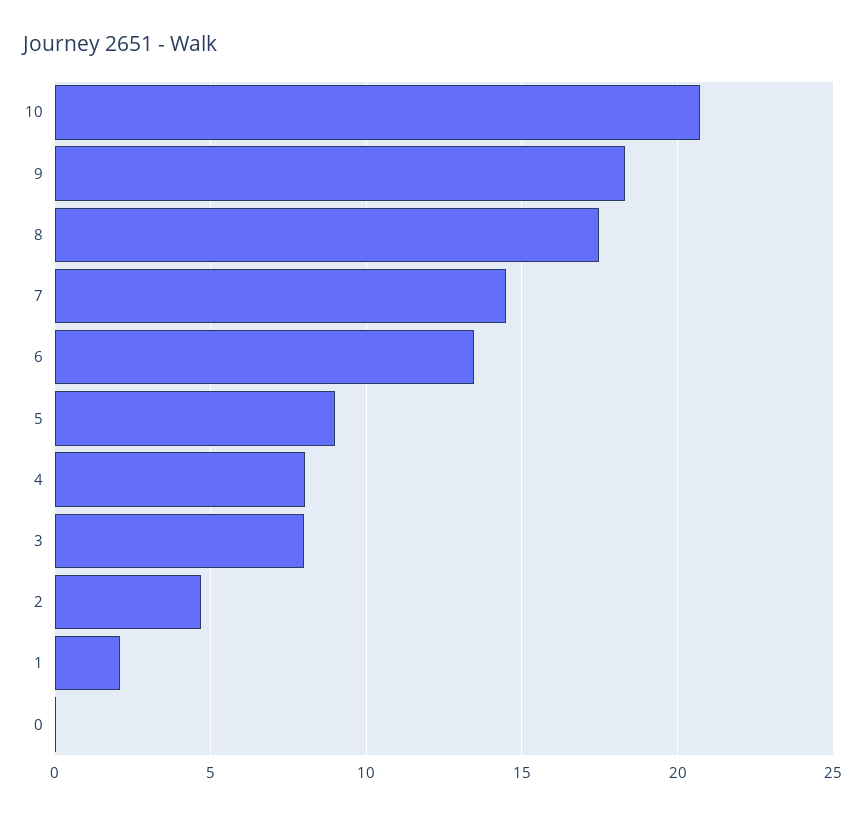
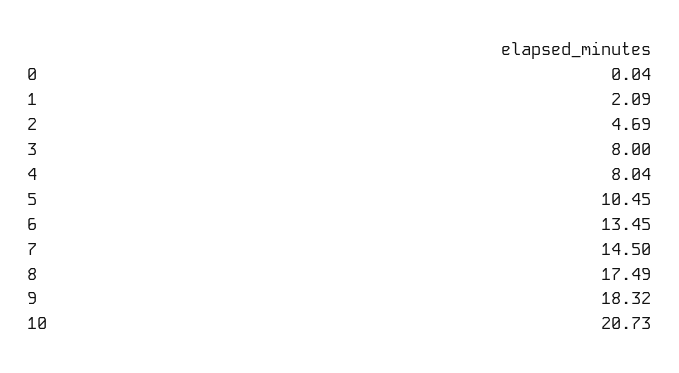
  {
    "10": 20.73,
    "9": 18.32,
    "8": 17.49,
    "7": 14.5,
    "6": 13.45,
-   "5": 9,
+   "5": 10.45,
    "4": 8.04,
    "3": 8,
    "2": 4.69,
    "1": 2.09,
    "0": 0.04
  }

